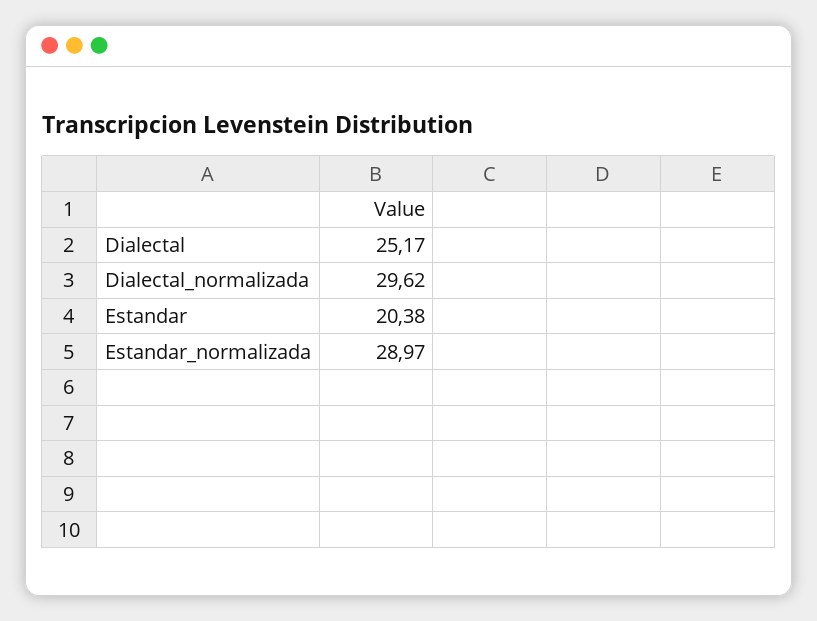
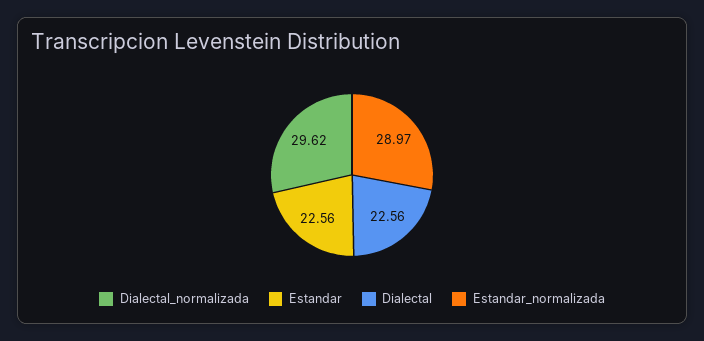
  {
-   "Dialectal": 25.17,
+   "Dialectal": 22.56,
    "Dialectal_normalizada": 29.62,
-   "Estandar": 20.38,
+   "Estandar": 22.56,
    "Estandar_normalizada": 28.97
  }

